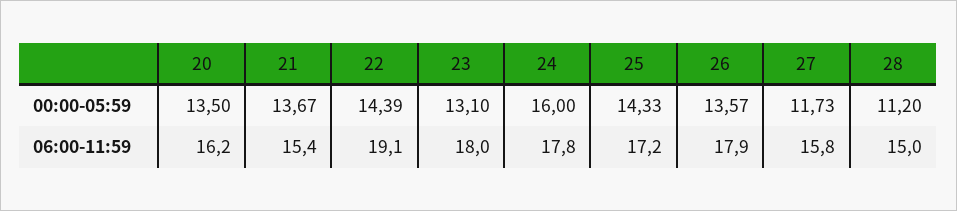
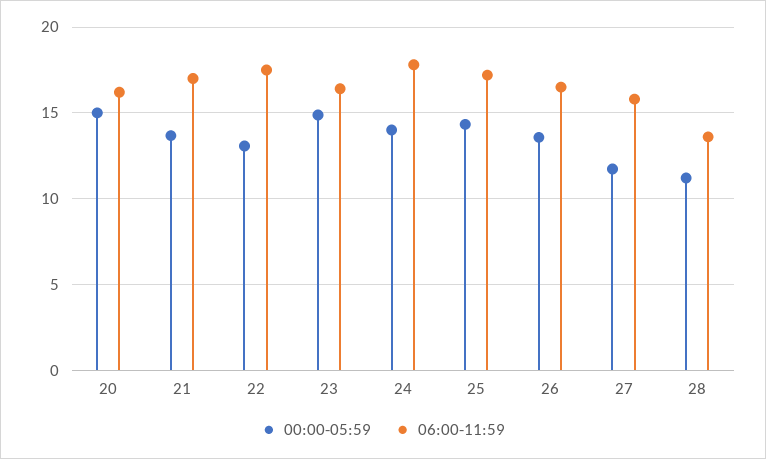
  {
    "00:00-05:59": {
-     "20": 13.5,
+     "20": 15,
      "21": 13.67,
-     "22": 14.39,
+     "22": 13,
-     "23": 13.1,
+     "23": 15,
-     "24": 16,
+     "24": 14,
      "25": 14.33,
      "26": 13.57,
      "27": 11.73,
      "28": 11.2
    },
    "06:00-11:59": {
      "20": 16.2,
-     "21": 15.4,
+     "21": 17,
-     "22": 19.1,
+     "22": 17.5,
-     "23": 18,
+     "23": 16.5,
      "24": 17.8,
      "25": 17.2,
-     "26": 17.9,
+     "26": 16.5,
      "27": 15.8,
-     "28": 15
+     "28": 13.5
    }
  }

